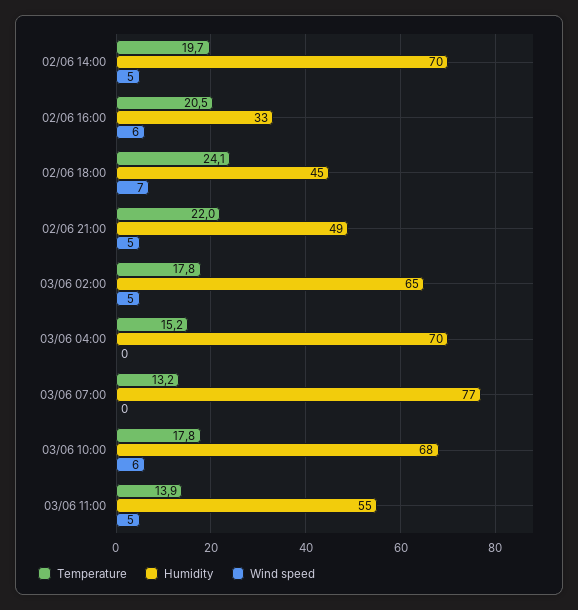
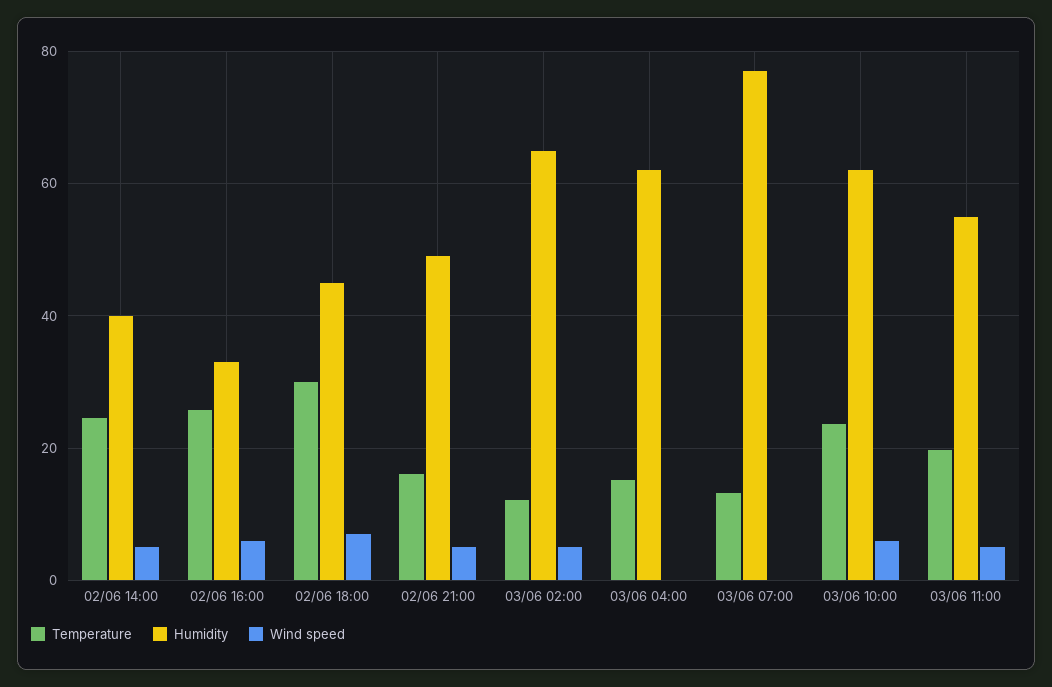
  {
    "Temperature": {
-     "02/06 14:00": 19.7,
+     "02/06 14:00": 24,
-     "02/06 16:00": 20.5,
+     "02/06 16:00": 26,
-     "02/06 18:00": 24.1,
+     "02/06 18:00": 30,
-     "02/06 21:00": 22,
+     "02/06 21:00": 16,
-     "03/06 02:00": 17.8,
+     "03/06 02:00": 12,
      "03/06 04:00": 15.2,
      "03/06 07:00": 13.2,
-     "03/06 10:00": 17.8,
+     "03/06 10:00": 24,
-     "03/06 11:00": 13.9
+     "03/06 11:00": 20
    },
    "Humidity": {
-     "02/06 14:00": 70,
+     "02/06 14:00": 40,
      "02/06 16:00": 33,
      "02/06 18:00": 45,
      "02/06 21:00": 49,
      "03/06 02:00": 65,
-     "03/06 04:00": 70,
+     "03/06 04:00": 62,
      "03/06 07:00": 77,
-     "03/06 10:00": 68,
+     "03/06 10:00": 62,
      "03/06 11:00": 55
    },
    "Wind speed": {
      "02/06 14:00": 5,
      "02/06 16:00": 6,
      "02/06 18:00": 7,
      "02/06 21:00": 5,
      "03/06 02:00": 5,
      "03/06 04:00": 0,
      "03/06 07:00": 0,
      "03/06 10:00": 6,
      "03/06 11:00": 5
    }
  }

